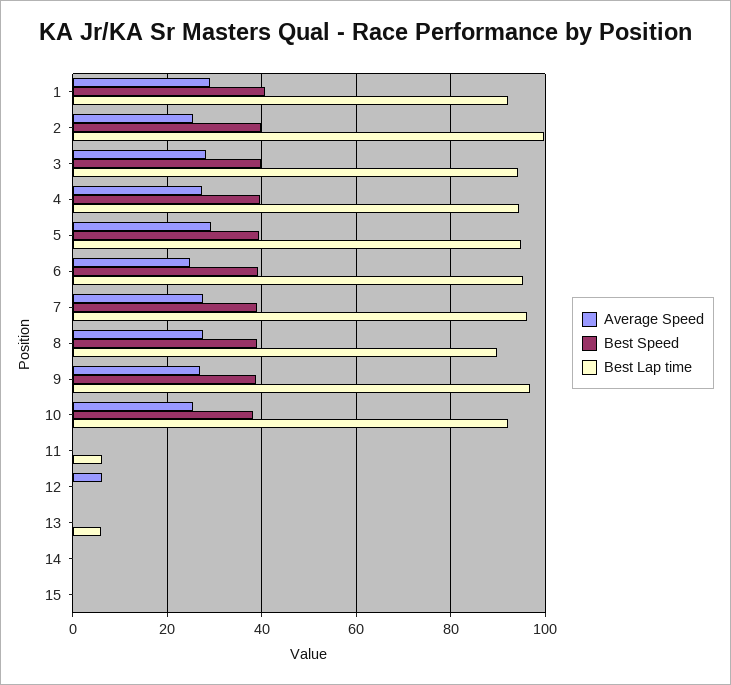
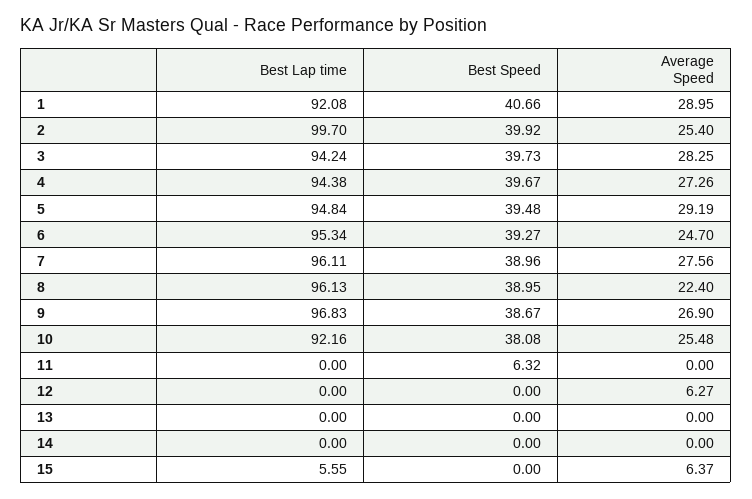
  {
    "Average Speed": {
      "1": 28.95,
      "2": 25.4,
      "3": 28.25,
      "4": 27.26,
      "5": 29.19,
      "6": 24.7,
      "7": 27.56,
-     "8": 28,
+     "8": 22.4,
      "9": 26.9,
      "10": 25.48,
      "11": 0,
      "12": 6.27,
      "13": 0,
      "14": 0,
-     "15": 0
+     "15": 6.37
    },
    "Best Speed": {
      "1": 40.66,
      "2": 39.92,
      "3": 39.73,
      "4": 39.67,
      "5": 39.48,
      "6": 39.27,
      "7": 38.96,
      "8": 38.95,
      "9": 38.67,
      "10": 38.08,
-     "11": 0,
+     "11": 6.32,
      "12": 0,
      "13": 0,
      "14": 0,
      "15": 0
    },
    "Best Lap time": {
      "1": 92.08,
      "2": 99.7,
      "3": 94.24,
      "4": 94.38,
      "5": 94.84,
      "6": 95.34,
      "7": 96.11,
-     "8": 90,
+     "8": 96.13,
      "9": 96.83,
      "10": 92.16,
-     "11": 6,
+     "11": 0,
      "12": 0,
-     "13": 6,
+     "13": 0,
      "14": 0,
-     "15": 0
+     "15": 5.55
    }
  }

